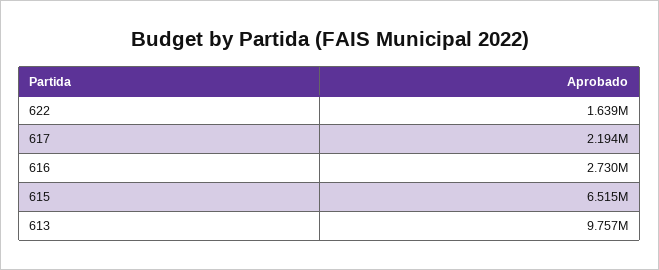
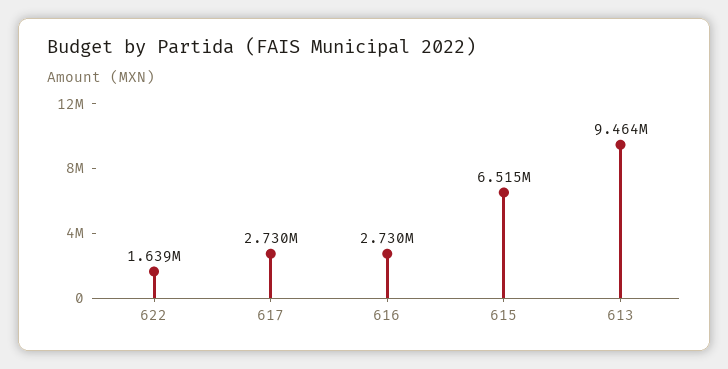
  {
    "622": 1639000,
-   "617": 2194000,
+   "617": 2730000,
    "616": 2730000,
    "615": 6515000,
-   "613": 9757000
+   "613": 9464000
  }

